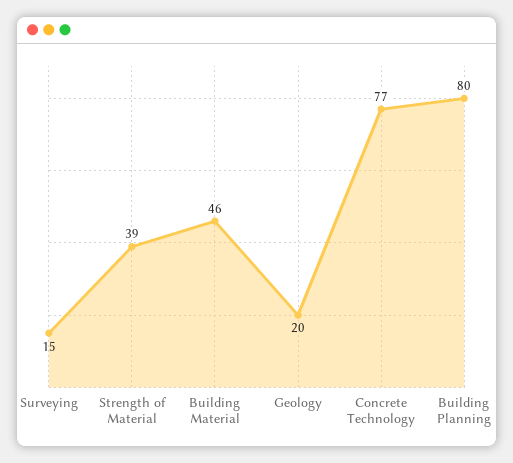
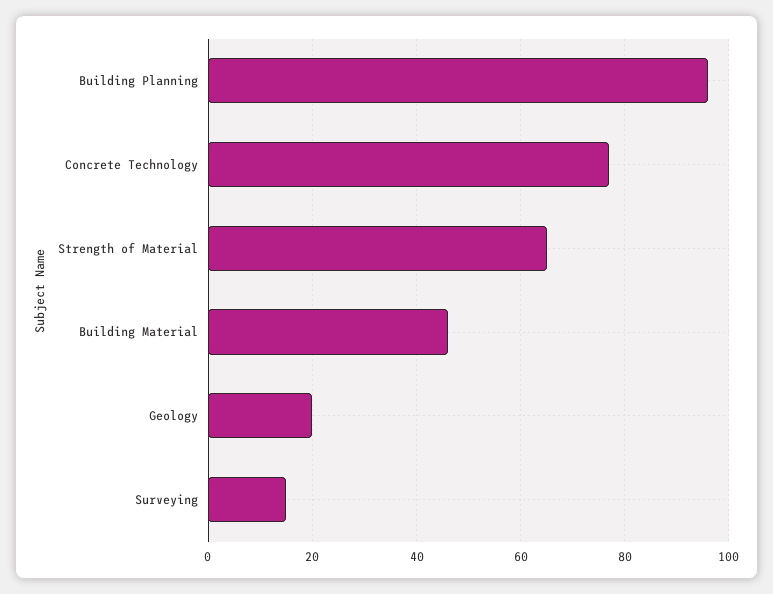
  {
    "Surveying": 15,
-   "Strength of Material": 39,
+   "Strength of Material": 65,
    "Building Material": 46,
    "Geology": 20,
    "Concrete Technology": 77,
-   "Building Planning": 80
+   "Building Planning": 95
  }

